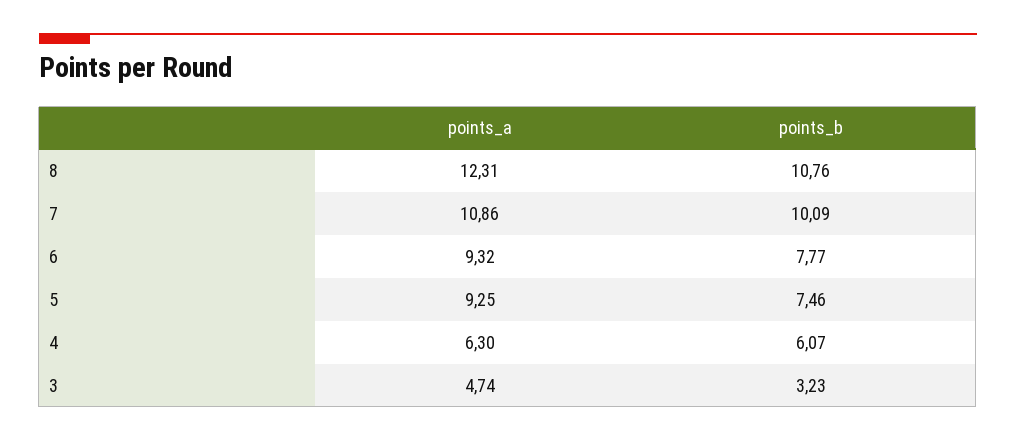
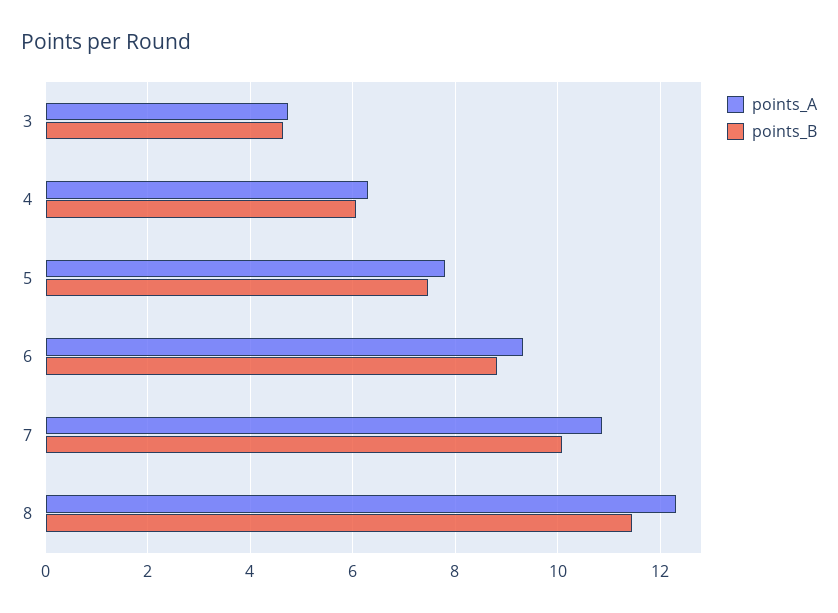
  {
    "points_a": {
      "8": 12.31,
      "7": 10.86,
      "6": 9.32,
-     "5": 9.25,
+     "5": 7.8,
      "4": 6.3,
      "3": 4.74
    },
    "points_b": {
-     "8": 10.76,
+     "8": 11.4,
      "7": 10.09,
-     "6": 7.77,
+     "6": 8.8,
      "5": 7.46,
      "4": 6.07,
-     "3": 3.23
+     "3": 4.6
    }
  }

